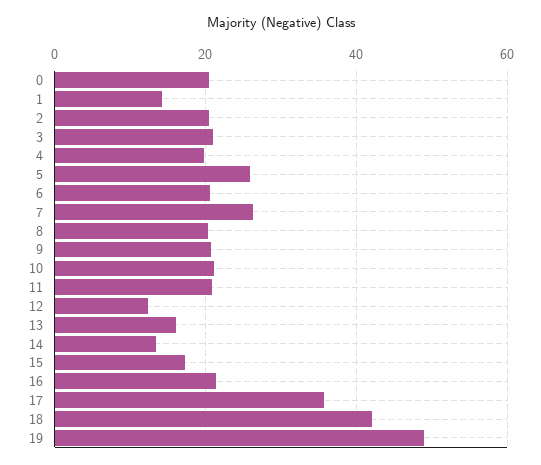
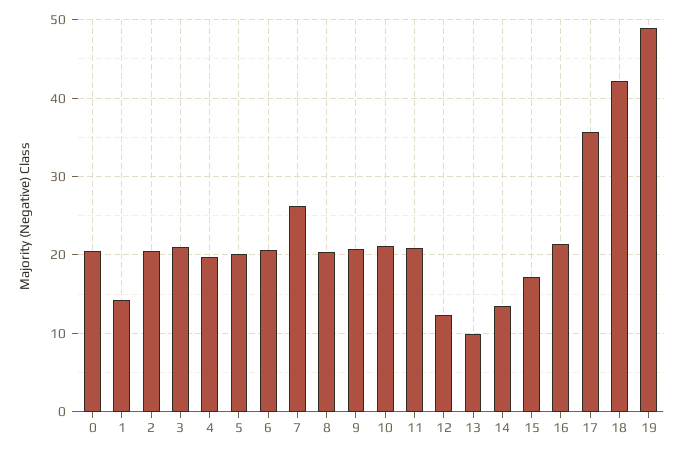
  {
    "0": 20,
    "1": 14,
    "2": 21,
    "3": 21,
    "4": 20,
-   "5": 26,
+   "5": 20,
    "6": 21,
    "7": 26,
    "8": 20,
    "9": 21,
    "10": 21,
    "11": 21,
    "12": 12,
-   "13": 16,
+   "13": 10,
    "14": 13,
    "15": 17,
    "16": 21,
    "17": 36,
    "18": 42,
    "19": 49
  }

